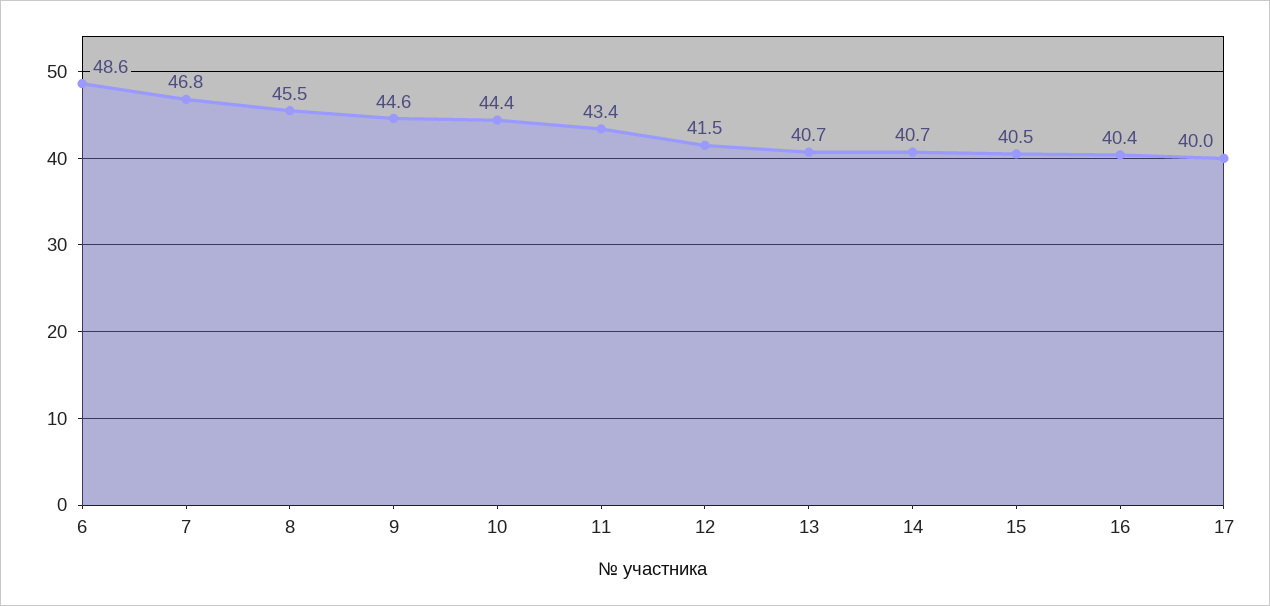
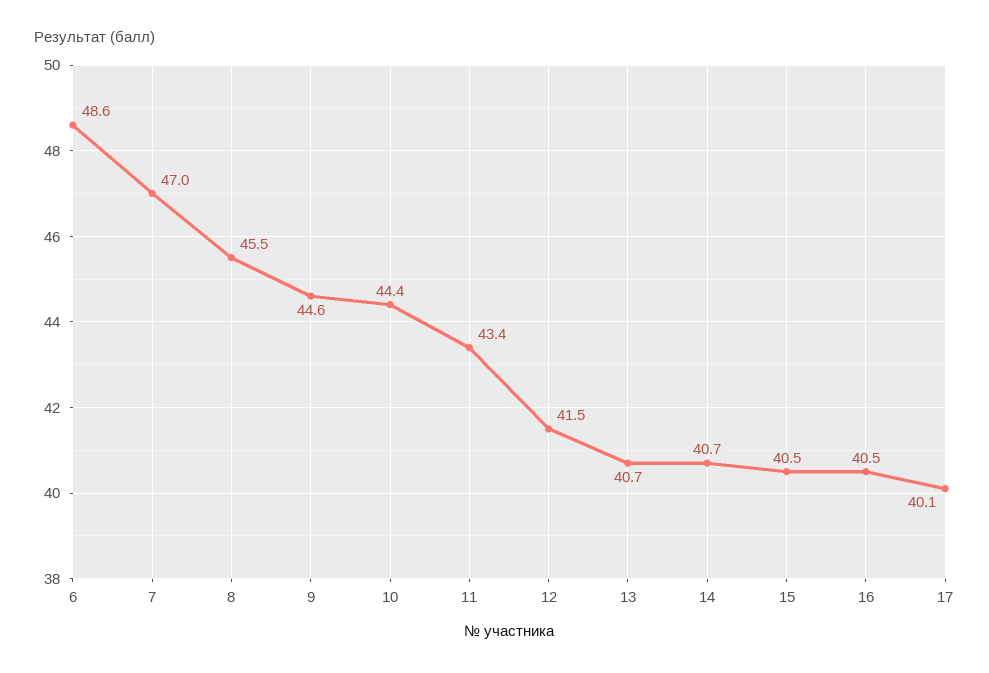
  {
    "6": 48.6,
-   "7": 46.8,
+   "7": 47,
    "8": 45.5,
    "9": 44.6,
    "10": 44.4,
    "11": 43.4,
    "12": 41.5,
    "13": 40.7,
    "14": 40.7,
    "15": 40.5,
-   "16": 40.4,
+   "16": 40.5,
-   "17": 40
+   "17": 40.1
  }

